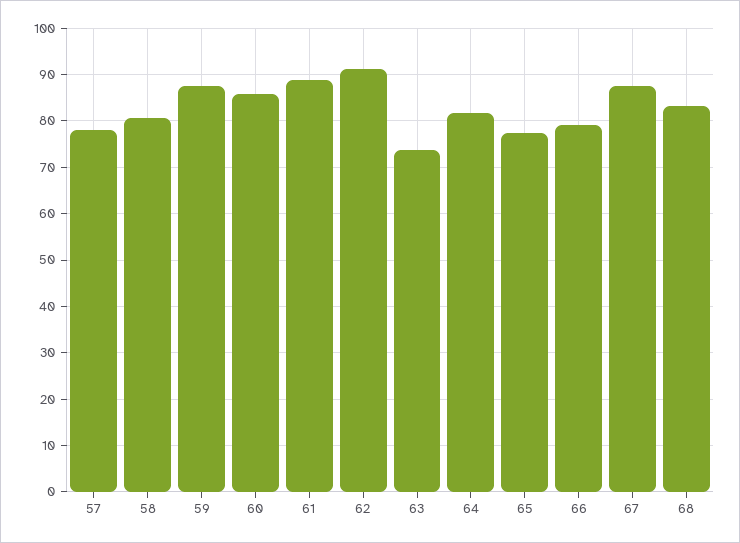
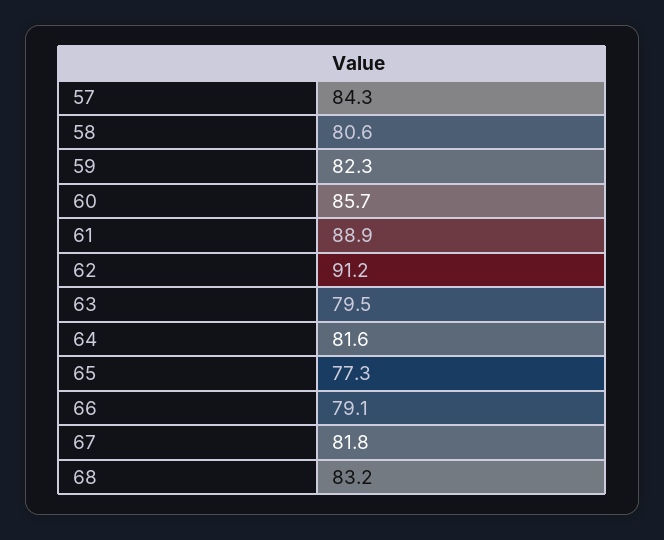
  {
-   "57": 78,
+   "57": 84.3,
    "58": 80.6,
-   "59": 88,
+   "59": 82.3,
    "60": 85.7,
    "61": 88.9,
    "62": 91.2,
-   "63": 74,
+   "63": 79.5,
    "64": 81.6,
    "65": 77.3,
    "66": 79.1,
-   "67": 88,
+   "67": 81.8,
    "68": 83.2
  }

